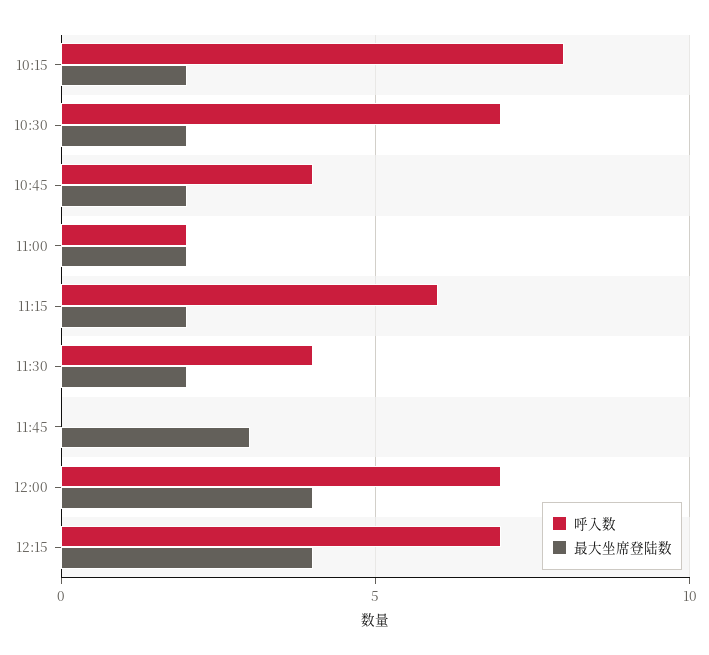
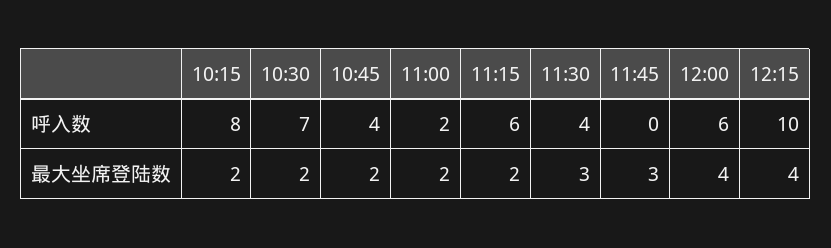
  {
    "呼入数": {
      "10:15": 8,
      "10:30": 7,
      "10:45": 4,
      "11:00": 2,
      "11:15": 6,
      "11:30": 4,
      "11:45": 0,
-     "12:00": 7,
+     "12:00": 6,
-     "12:15": 7
+     "12:15": 10
    },
    "最大坐席登陆数": {
      "10:15": 2,
      "10:30": 2,
      "10:45": 2,
      "11:00": 2,
      "11:15": 2,
-     "11:30": 2,
+     "11:30": 3,
      "11:45": 3,
      "12:00": 4,
      "12:15": 4
    }
  }

